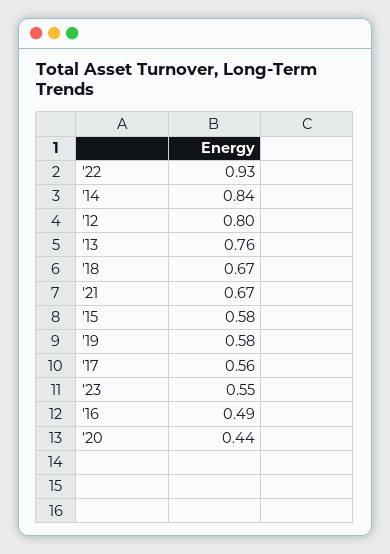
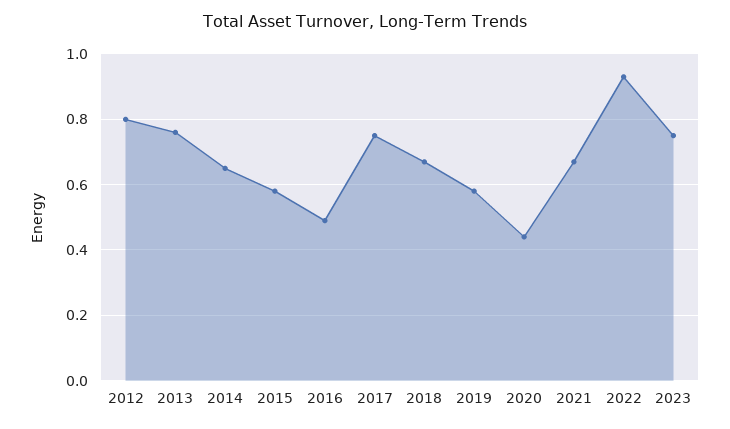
  {
    "'22": 0.93,
-   "'14": 0.84,
+   "'14": 0.65,
    "'12": 0.8,
    "'13": 0.76,
    "'18": 0.67,
    "'21": 0.67,
    "'15": 0.58,
    "'19": 0.58,
-   "'17": 0.56,
+   "'17": 0.75,
-   "'23": 0.55,
+   "'23": 0.75,
    "'16": 0.49,
    "'20": 0.44
  }

